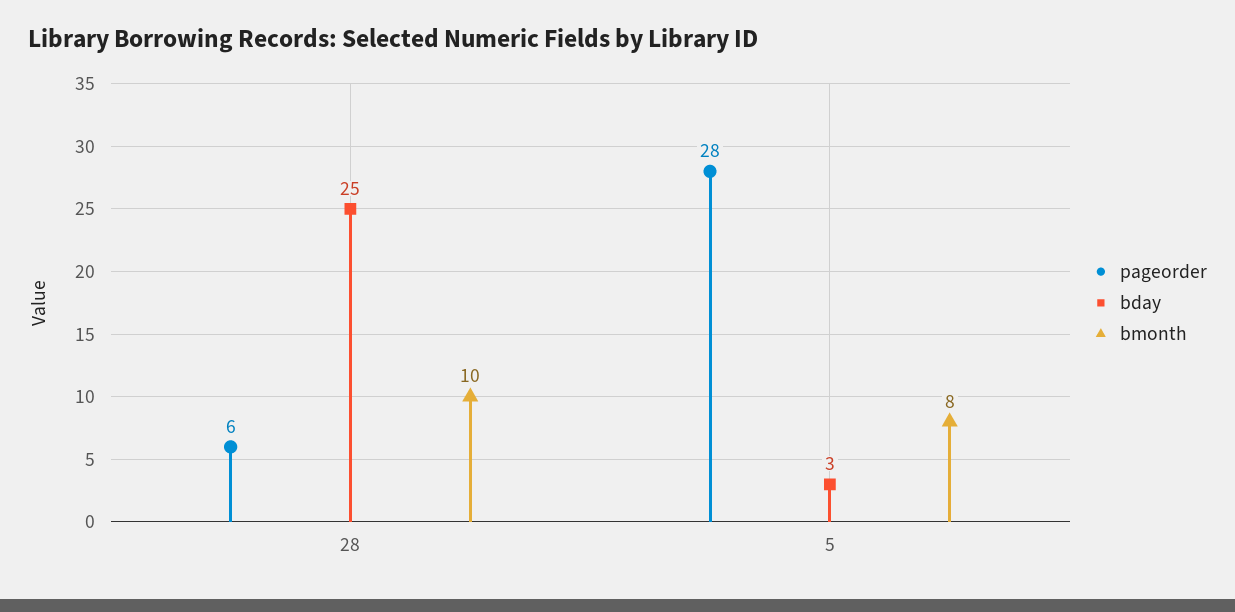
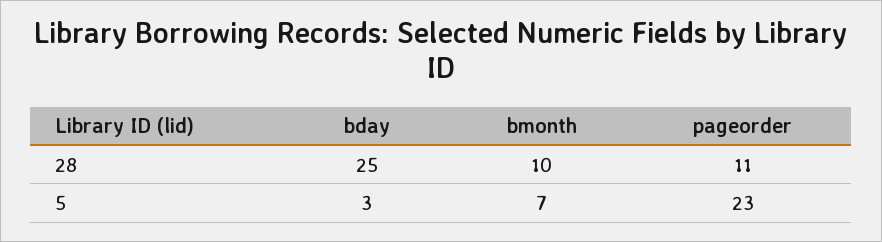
  {
    "pageorder": {
-     "28": 6,
+     "28": 11,
-     "5": 28
+     "5": 23
    },
    "bday": {
      "28": 25,
      "5": 3
    },
    "bmonth": {
      "28": 10,
-     "5": 8
+     "5": 7
    }
  }

